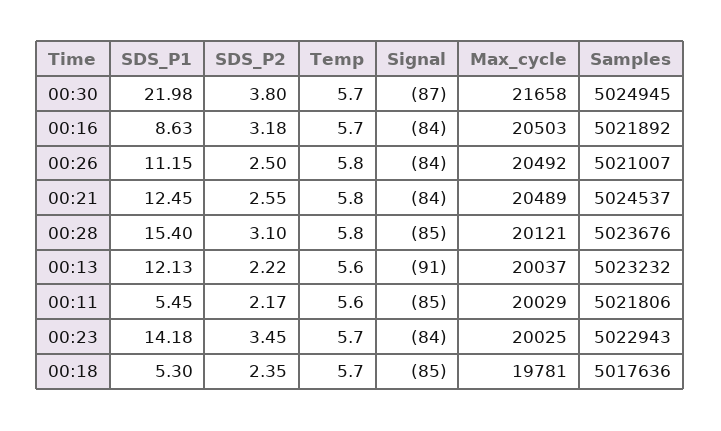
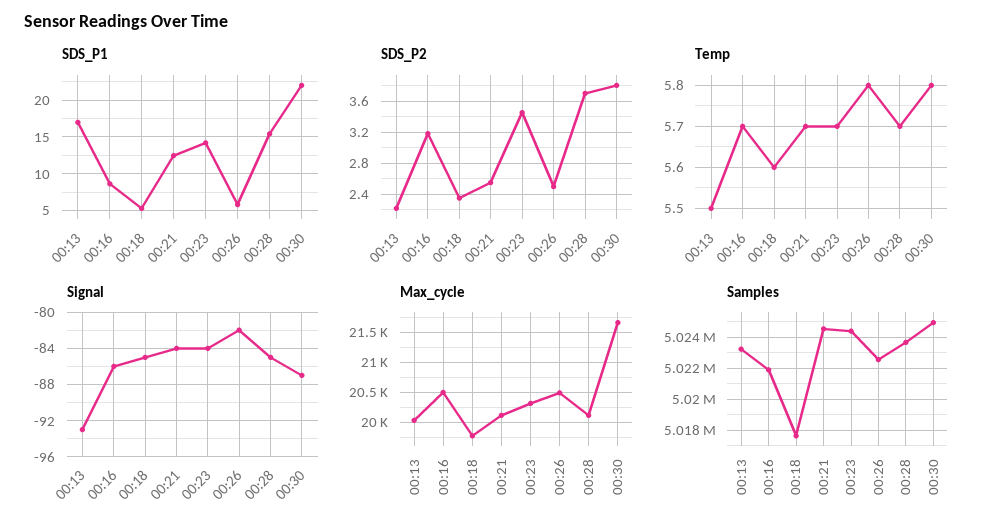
  {
    "SDS_P1": {
      "00:30": 21.98,
      "00:16": 8.63,
-     "00:26": 11.15,
+     "00:26": 6,
      "00:21": 12.45,
      "00:28": 15.4,
-     "00:13": 12.13,
+     "00:13": 17,
-     "00:11": 5.45,
      "00:23": 14.18,
      "00:18": 5.3
    },
    "SDS_P2": {
      "00:30": 3.8,
      "00:16": 3.18,
      "00:26": 2.5,
      "00:21": 2.55,
-     "00:28": 3.1,
+     "00:28": 3.7,
      "00:13": 2.22,
-     "00:11": 2.17,
      "00:23": 3.45,
      "00:18": 2.35
    },
    "Temp": {
-     "00:30": 5.7,
+     "00:30": 5.8,
      "00:16": 5.7,
      "00:26": 5.8,
-     "00:21": 5.8,
+     "00:21": 5.7,
-     "00:28": 5.8,
+     "00:28": 5.7,
-     "00:13": 5.6,
+     "00:13": 5.5,
-     "00:11": 5.6,
      "00:23": 5.7,
-     "00:18": 5.7
+     "00:18": 5.6
    },
    "Signal": {
      "00:30": -87,
-     "00:16": -84,
+     "00:16": -86,
-     "00:26": -84,
+     "00:26": -82,
      "00:21": -84,
      "00:28": -85,
-     "00:13": -91,
+     "00:13": -93,
-     "00:11": -85,
      "00:23": -84,
      "00:18": -85
    },
    "Max_cycle": {
      "00:30": 21658,
      "00:16": 20503,
      "00:26": 20492,
-     "00:21": 20489,
+     "00:21": 20100,
      "00:28": 20121,
      "00:13": 20037,
-     "00:11": 20029,
-     "00:23": 20025,
+     "00:23": 20300,
      "00:18": 19781
    },
    "Samples": {
      "00:30": 5024945,
      "00:16": 5021892,
-     "00:26": 5021007,
+     "00:26": 5022500,
      "00:21": 5024537,
      "00:28": 5023676,
      "00:13": 5023232,
-     "00:11": 5021806,
-     "00:23": 5022943,
+     "00:23": 5024500,
      "00:18": 5017636
    }
  }

